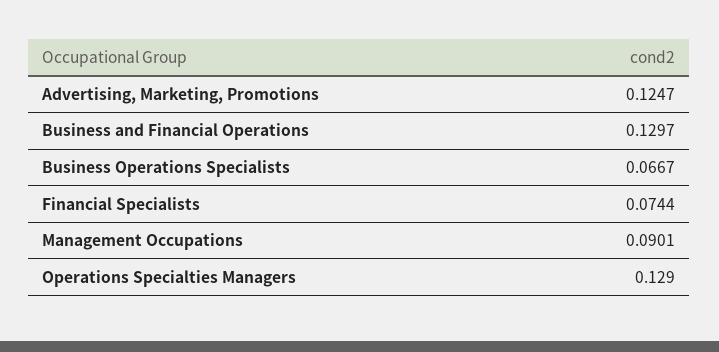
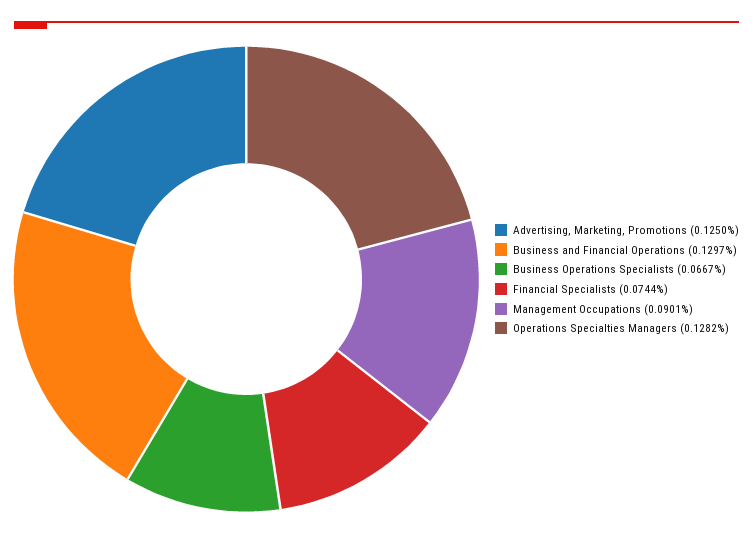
  {
-   "Advertising, Marketing, Promotions": 0.1247,
+   "Advertising, Marketing, Promotions": 0.125,
    "Business and Financial Operations": 0.1297,
    "Business Operations Specialists": 0.0667,
    "Financial Specialists": 0.0744,
    "Management Occupations": 0.0901,
-   "Operations Specialties Managers": 0.129
+   "Operations Specialties Managers": 0.1282
  }

